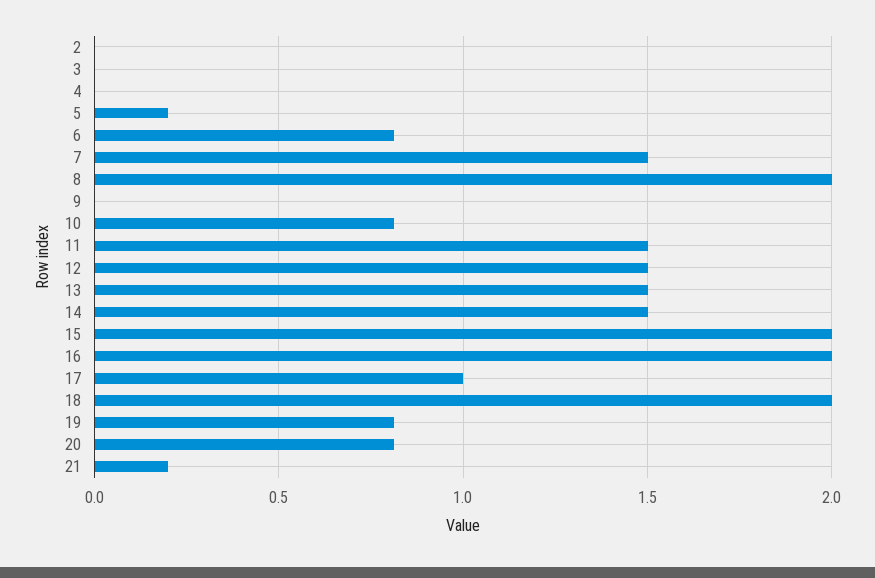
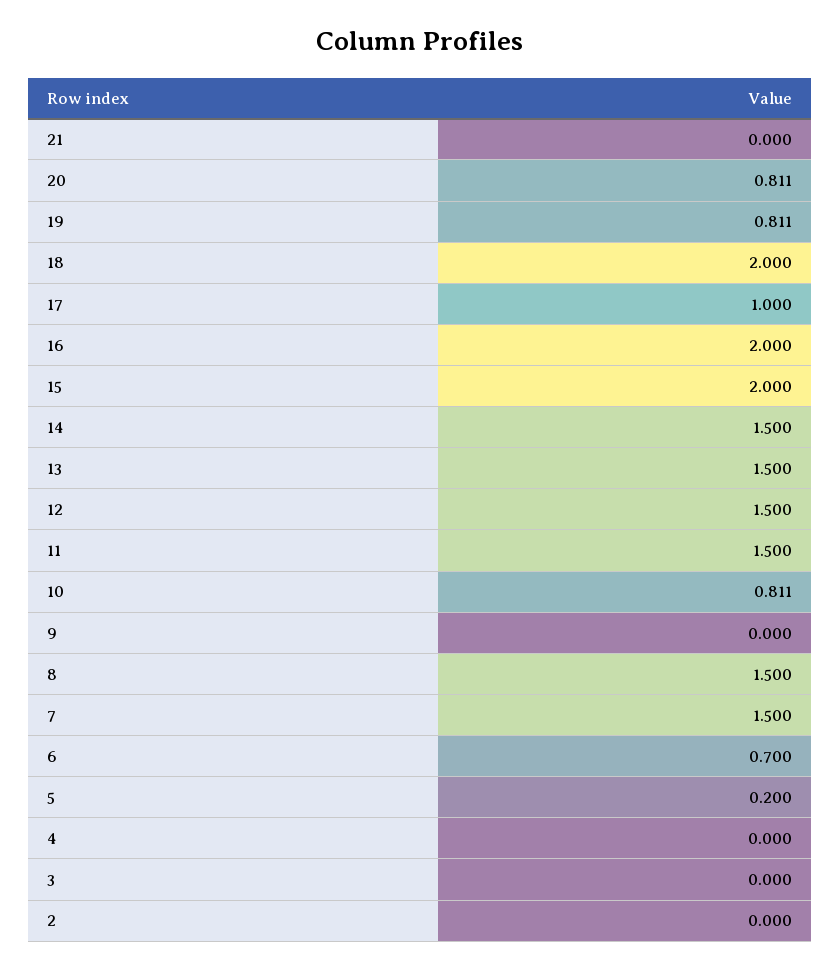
  {
    "2": 0,
    "3": 0,
    "4": 0,
    "5": 0.2,
-   "6": 0.8,
+   "6": 0.7,
    "7": 1.5,
-   "8": 2,
+   "8": 1.5,
    "9": 0,
    "10": 0.811,
    "11": 1.5,
    "12": 1.5,
    "13": 1.5,
    "14": 1.5,
    "15": 2,
    "16": 2,
    "17": 1,
    "18": 2,
    "19": 0.811,
    "20": 0.811,
-   "21": 0.2
+   "21": 0
  }

